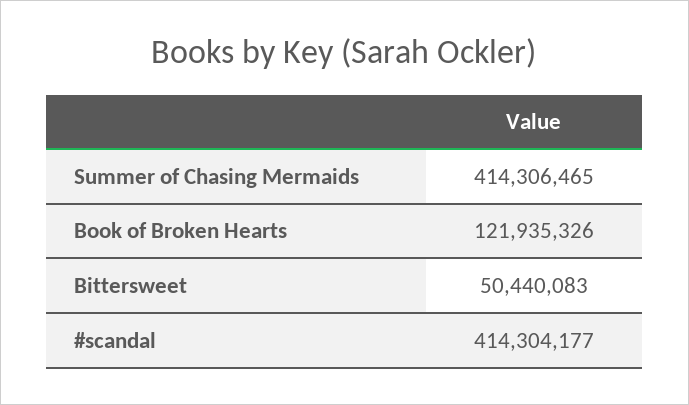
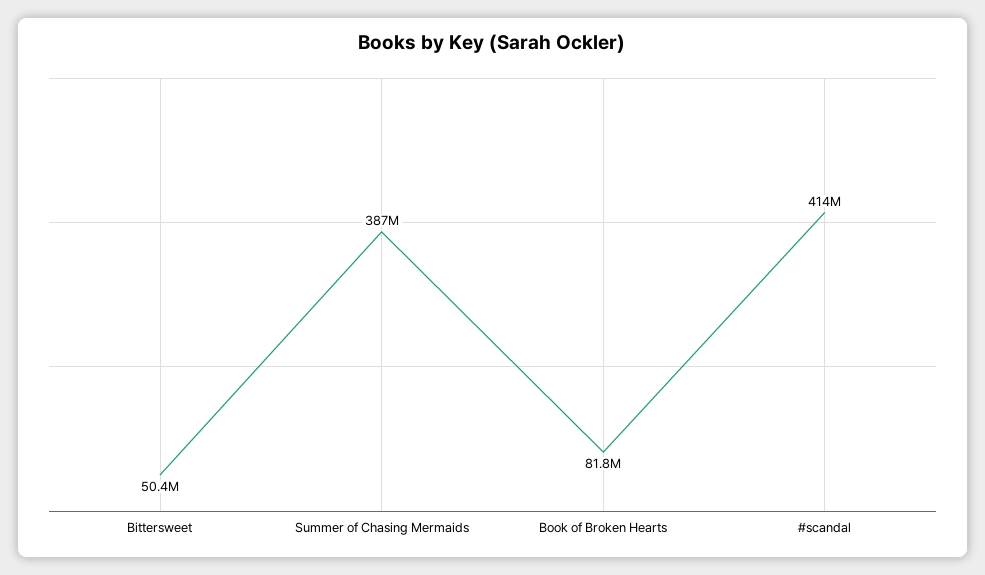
  {
-   "Summer of Chasing Mermaids": 414306465,
+   "Summer of Chasing Mermaids": 387000000,
-   "Book of Broken Hearts": 121935326,
+   "Book of Broken Hearts": 81800000,
    "Bittersweet": 50440083,
    "#scandal": 414304177
  }

